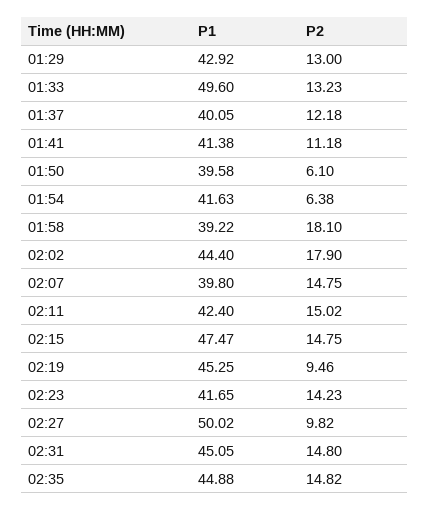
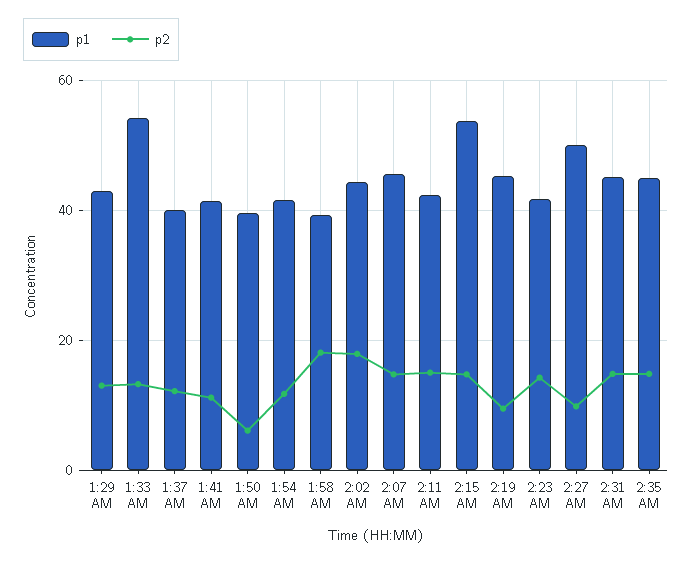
  {
    "P1": {
      "01:29": 42.92,
-     "01:33": 49.6,
+     "01:33": 54,
      "01:37": 40.05,
      "01:41": 41.38,
      "01:50": 39.58,
      "01:54": 41.63,
      "01:58": 39.22,
      "02:02": 44.4,
-     "02:07": 39.8,
+     "02:07": 46,
      "02:11": 42.4,
-     "02:15": 47.47,
+     "02:15": 54,
      "02:19": 45.25,
      "02:23": 41.65,
      "02:27": 50.02,
      "02:31": 45.05,
      "02:35": 44.88
    },
    "P2": {
      "01:29": 13,
      "01:33": 13.23,
      "01:37": 12.18,
      "01:41": 11.18,
      "01:50": 6.1,
-     "01:54": 6.38,
+     "01:54": 12,
      "01:58": 18.1,
      "02:02": 17.9,
      "02:07": 14.75,
      "02:11": 15.02,
      "02:15": 14.75,
      "02:19": 9.46,
      "02:23": 14.23,
      "02:27": 9.82,
      "02:31": 14.8,
      "02:35": 14.82
    }
  }

